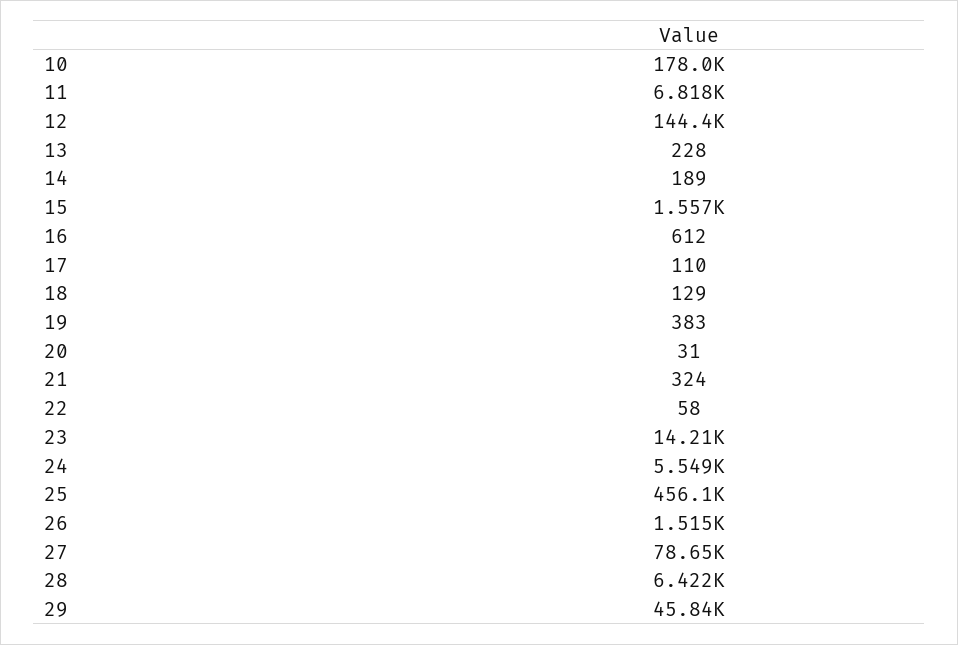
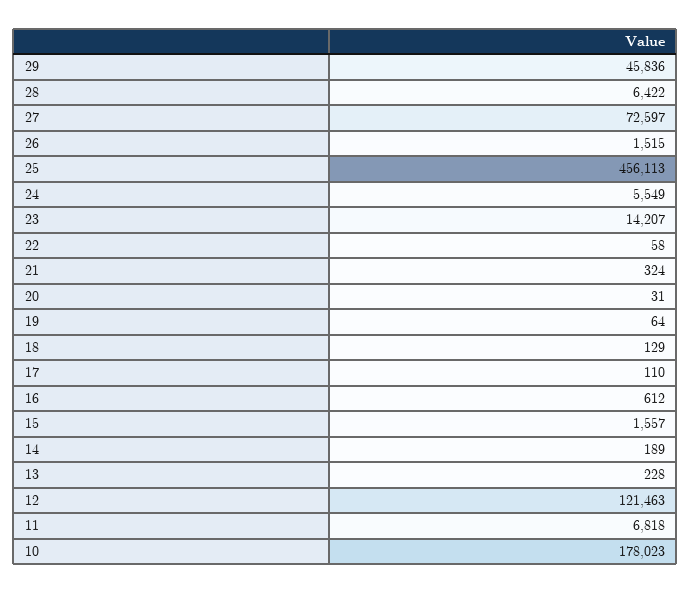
  {
    "10": 178023,
    "11": 6818,
-   "12": 144400,
+   "12": 121463,
    "13": 228,
    "14": 189,
    "15": 1557,
    "16": 612,
    "17": 110,
    "18": 129,
-   "19": 383,
+   "19": 64,
    "20": 31,
    "21": 324,
    "22": 58,
    "23": 14207,
    "24": 5549,
    "25": 456113,
    "26": 1515,
-   "27": 78650,
+   "27": 72597,
    "28": 6422,
    "29": 45836
  }

